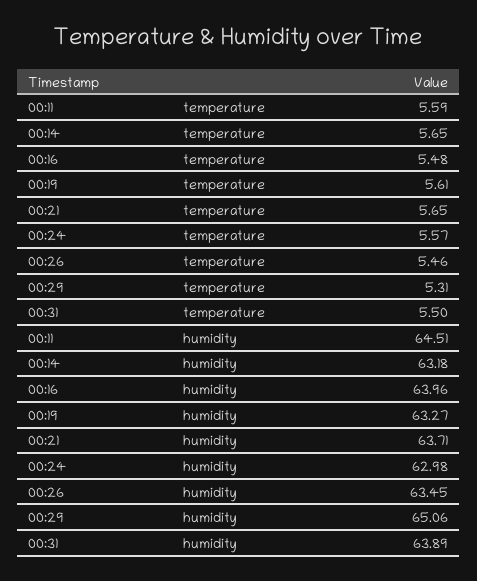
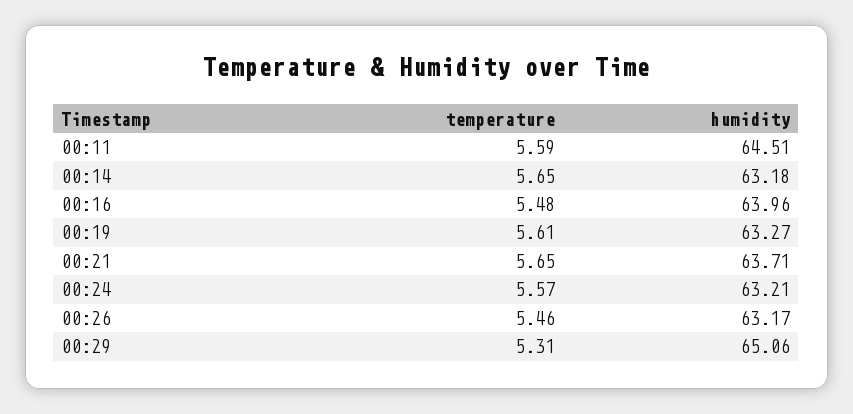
  {
    "00:11": {
      "temperature": 5.59,
      "humidity": 64.51
    },
    "00:14": {
      "temperature": 5.65,
      "humidity": 63.18
    },
    "00:16": {
      "temperature": 5.48,
      "humidity": 63.96
    },
    "00:19": {
      "temperature": 5.61,
      "humidity": 63.27
    },
    "00:21": {
      "temperature": 5.65,
      "humidity": 63.71
    },
    "00:24": {
      "temperature": 5.57,
-     "humidity": 62.98
+     "humidity": 63.21
    },
    "00:26": {
      "temperature": 5.46,
-     "humidity": 63.45
+     "humidity": 63.17
    },
    "00:29": {
      "temperature": 5.31,
      "humidity": 65.06
-   },
+   }
-   "00:31": {
-     "temperature": 5.5,
-     "humidity": 63.89
-   }
  }

